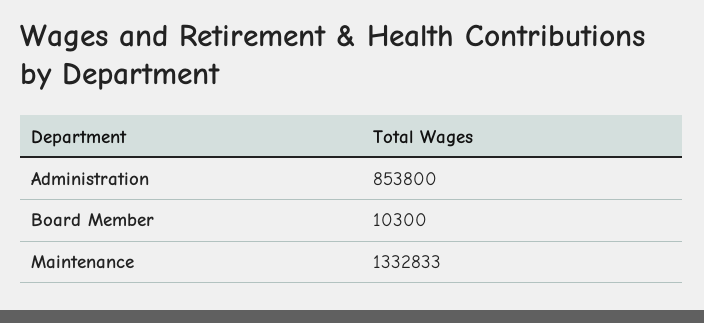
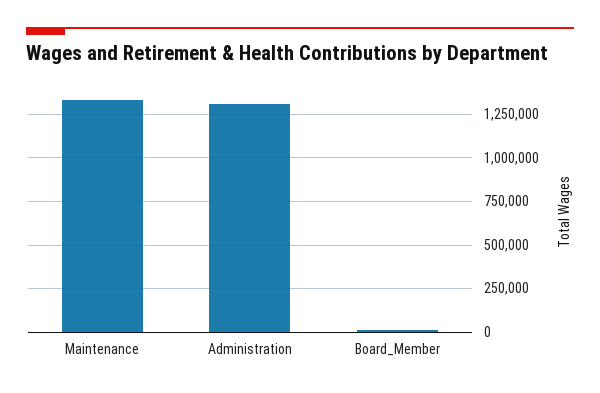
  {
-   "Administration": 853800,
+   "Administration": 1300000,
    "Board Member": 10300,
    "Maintenance": 1332833
  }

